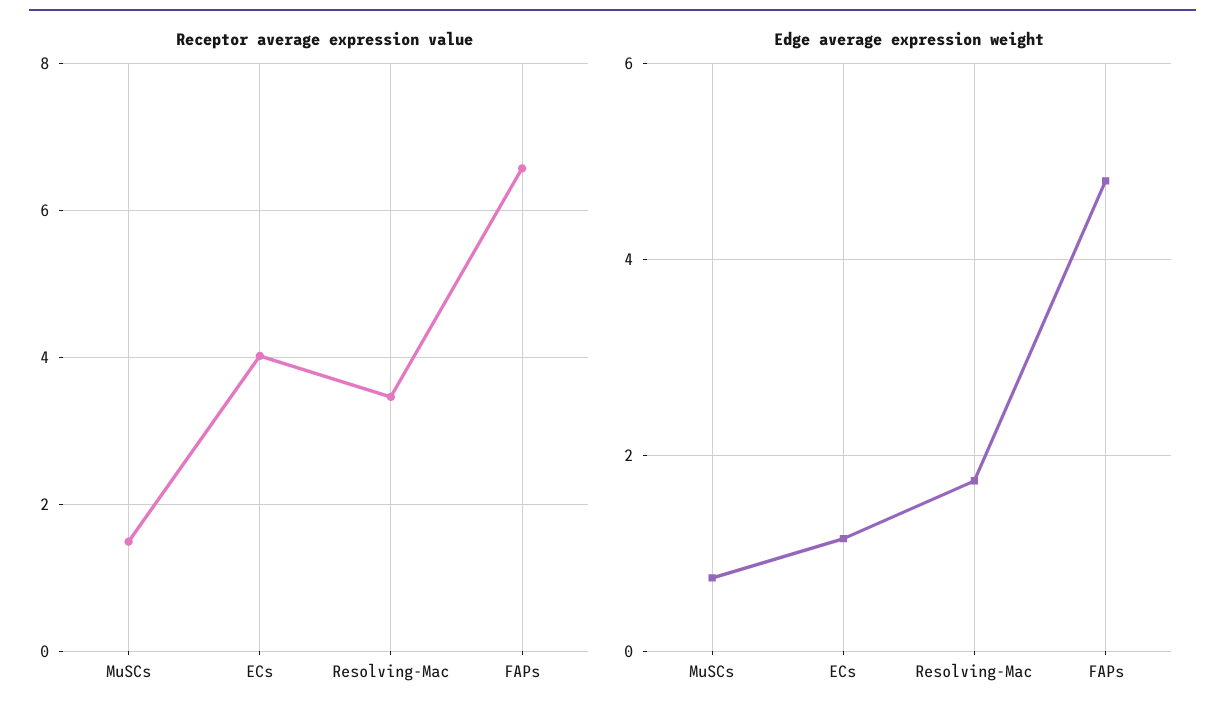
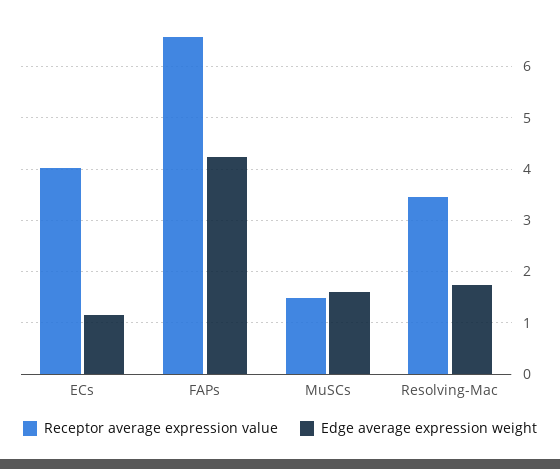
  {
    "Receptor average expression value": {
      "MuSCs": 1.4,
      "ECs": 4,
      "Resolving-Mac": 3.4,
      "FAPs": 6.6
    },
    "Edge average expression weight": {
-     "MuSCs": 0.8,
+     "MuSCs": 1.6,
      "ECs": 1.2,
      "Resolving-Mac": 1.8,
-     "FAPs": 4.8
+     "FAPs": 4.2
    }
  }

